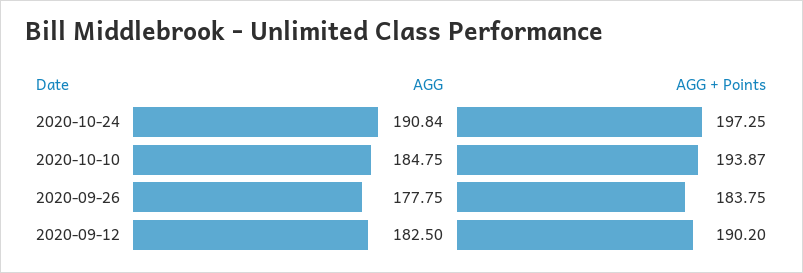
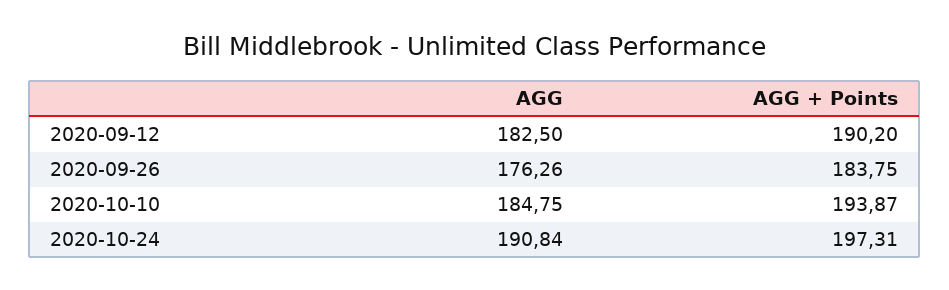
  {
    "AGG": {
      "2020-10-24": 190.84,
      "2020-10-10": 184.75,
-     "2020-09-26": 177.75,
+     "2020-09-26": 176.26,
      "2020-09-12": 182.5
    },
    "AGG + Points": {
-     "2020-10-24": 197.25,
+     "2020-10-24": 197.31,
      "2020-10-10": 193.87,
      "2020-09-26": 183.75,
      "2020-09-12": 190.2
    }
  }

